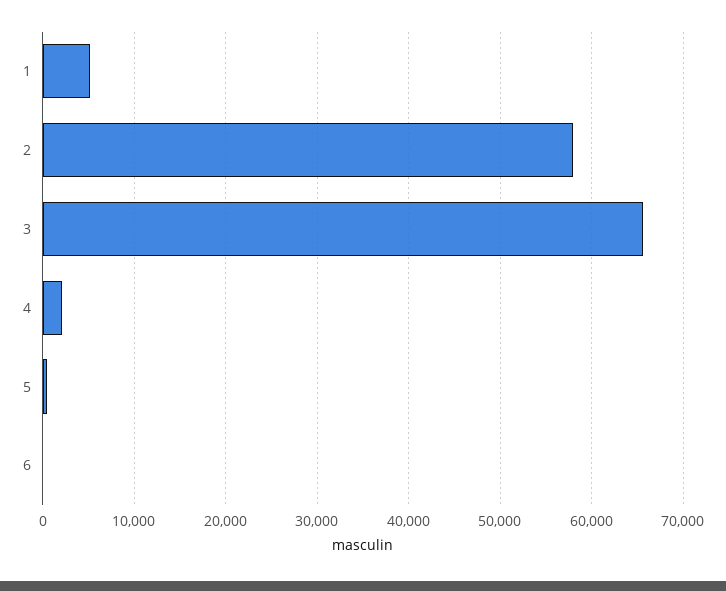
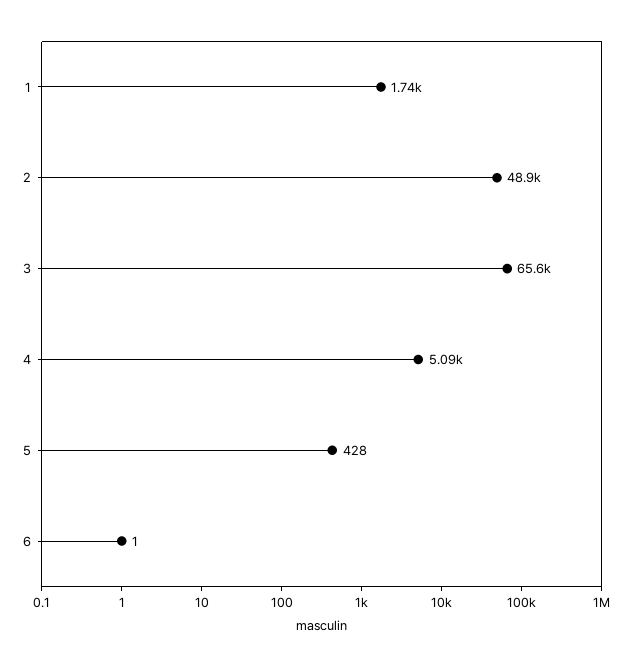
  {
-   "1": 5000,
+   "1": 1740,
-   "2": 58000,
+   "2": 48900,
    "3": 65600,
-   "4": 2000,
+   "4": 5090,
    "5": 428,
    "6": 1
  }

